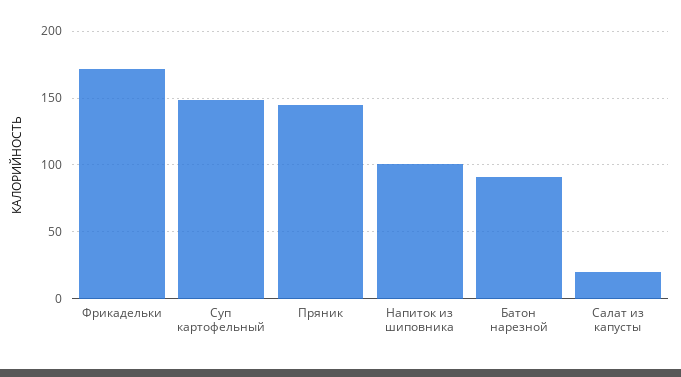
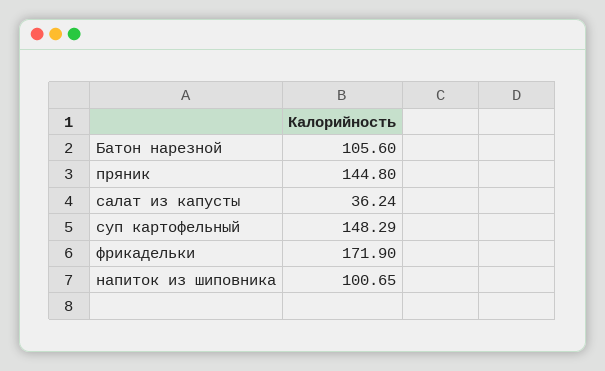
  {
    "Фрикадельки": 171.9,
    "Суп картофельный": 148.29,
    "Пряник": 144.8,
    "Напиток из шиповника": 100.65,
-   "Батон нарезной": 90,
+   "Батон нарезной": 105.6,
-   "Салат из капусты": 20
+   "Салат из капусты": 36.24
  }

